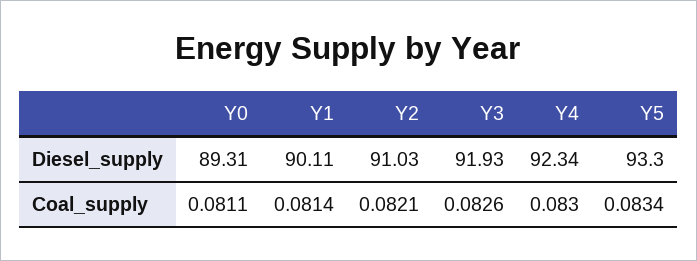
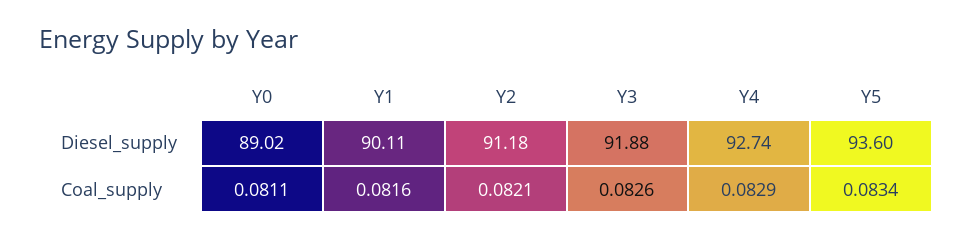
  {
    "Y0": {
-     "Diesel_supply": 89.31,
+     "Diesel_supply": 89.02,
      "Coal_supply": 0.0811
    },
    "Y1": {
      "Diesel_supply": 90.11,
-     "Coal_supply": 0.0814
+     "Coal_supply": 0.0816
    },
    "Y2": {
-     "Diesel_supply": 91.03,
+     "Diesel_supply": 91.18,
      "Coal_supply": 0.0821
    },
    "Y3": {
-     "Diesel_supply": 91.93,
+     "Diesel_supply": 91.88,
      "Coal_supply": 0.0826
    },
    "Y4": {
-     "Diesel_supply": 92.34,
+     "Diesel_supply": 92.74,
-     "Coal_supply": 0.083
+     "Coal_supply": 0.0829
    },
    "Y5": {
-     "Diesel_supply": 93.3,
+     "Diesel_supply": 93.6,
      "Coal_supply": 0.0834
    }
  }

